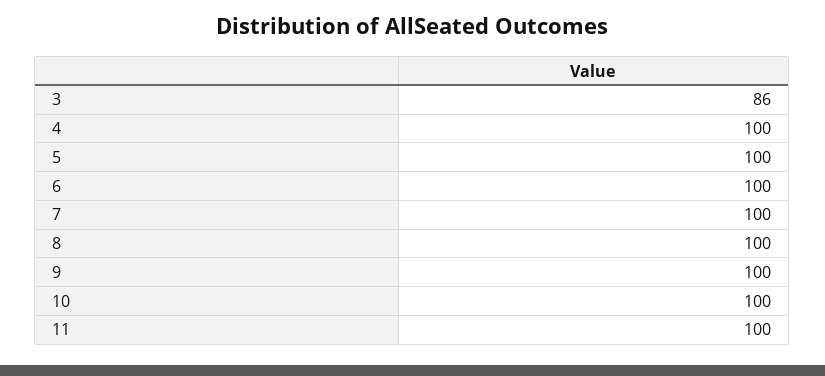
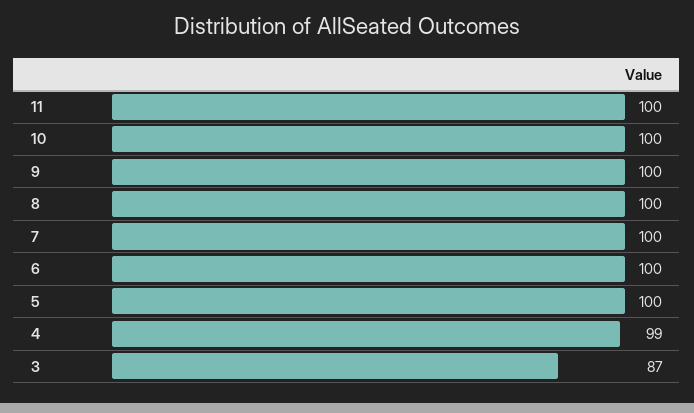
  {
-   "3": 86,
+   "3": 87,
-   "4": 100,
+   "4": 99,
    "5": 100,
    "6": 100,
    "7": 100,
    "8": 100,
    "9": 100,
    "10": 100,
    "11": 100
  }

